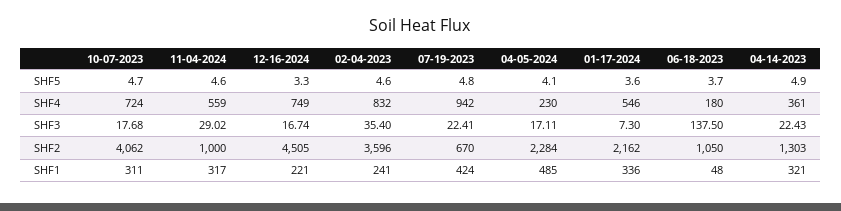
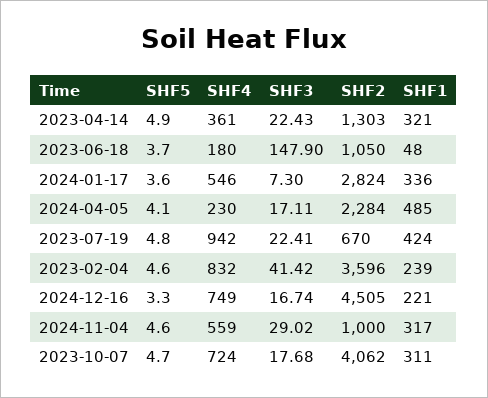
  {
    "10-07-2023": {
      "SHF5": 4.7,
      "SHF4": 724,
      "SHF3": 17.68,
      "SHF2": 4062,
      "SHF1": 311
    },
    "11-04-2024": {
      "SHF5": 4.6,
      "SHF4": 559,
      "SHF3": 29.02,
      "SHF2": 1000,
      "SHF1": 317
    },
    "12-16-2024": {
      "SHF5": 3.3,
      "SHF4": 749,
      "SHF3": 16.74,
      "SHF2": 4505,
      "SHF1": 221
    },
    "02-04-2023": {
      "SHF5": 4.6,
      "SHF4": 832,
-     "SHF3": 35.4,
+     "SHF3": 41.42,
      "SHF2": 3596,
-     "SHF1": 241
+     "SHF1": 239
    },
    "07-19-2023": {
      "SHF5": 4.8,
      "SHF4": 942,
      "SHF3": 22.41,
      "SHF2": 670,
      "SHF1": 424
    },
    "04-05-2024": {
      "SHF5": 4.1,
      "SHF4": 230,
      "SHF3": 17.11,
      "SHF2": 2284,
      "SHF1": 485
    },
    "01-17-2024": {
      "SHF5": 3.6,
      "SHF4": 546,
      "SHF3": 7.3,
-     "SHF2": 2162,
+     "SHF2": 2824,
      "SHF1": 336
    },
    "06-18-2023": {
      "SHF5": 3.7,
      "SHF4": 180,
-     "SHF3": 137.5,
+     "SHF3": 147.9,
      "SHF2": 1050,
      "SHF1": 48
    },
    "04-14-2023": {
      "SHF5": 4.9,
      "SHF4": 361,
      "SHF3": 22.43,
      "SHF2": 1303,
      "SHF1": 321
    }
  }

